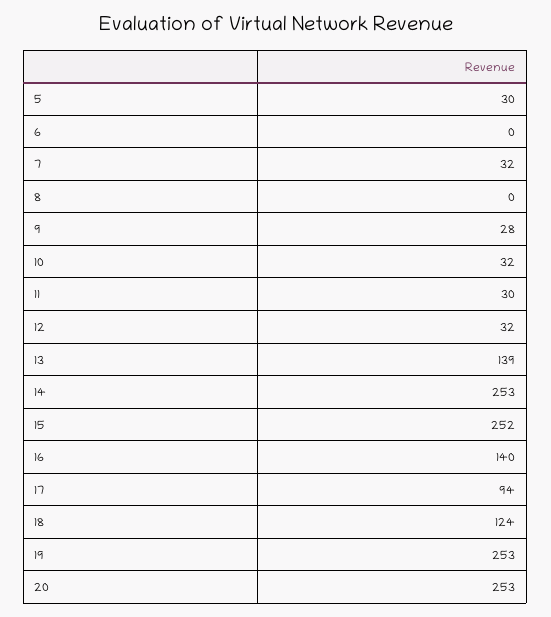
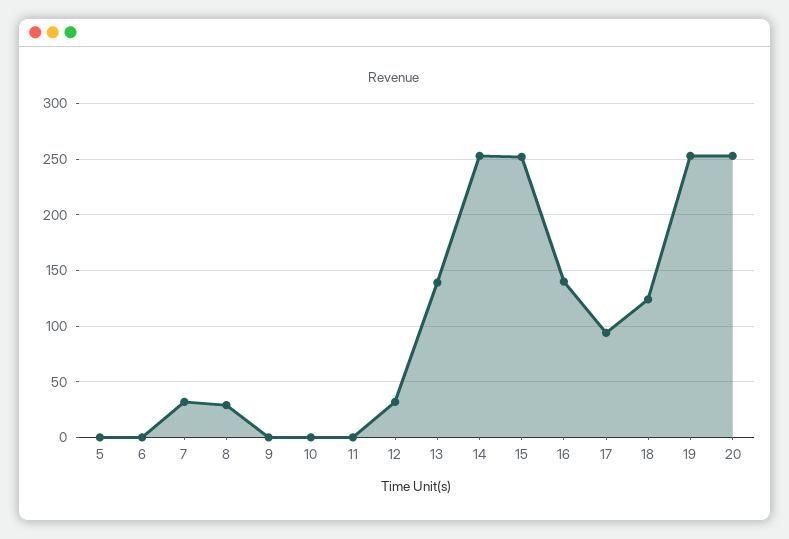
  {
-   "5": 30,
+   "5": 0,
    "6": 0,
    "7": 32,
-   "8": 0,
+   "8": 30,
-   "9": 28,
+   "9": 0,
-   "10": 32,
+   "10": 0,
-   "11": 30,
+   "11": 0,
    "12": 32,
    "13": 139,
    "14": 253,
    "15": 252,
    "16": 140,
    "17": 94,
    "18": 124,
    "19": 253,
    "20": 253
  }

